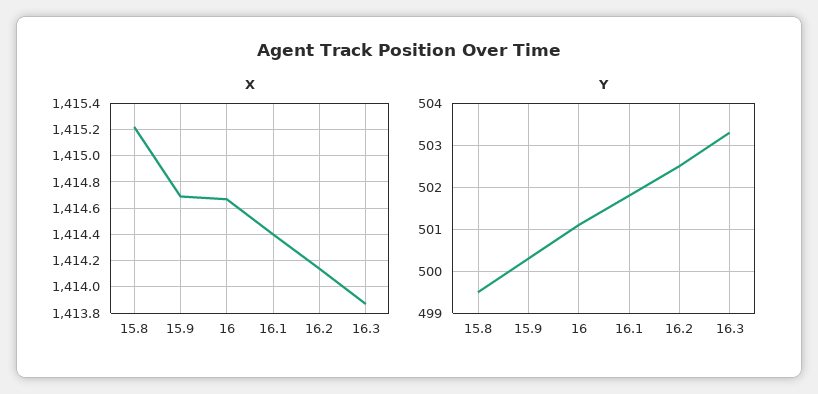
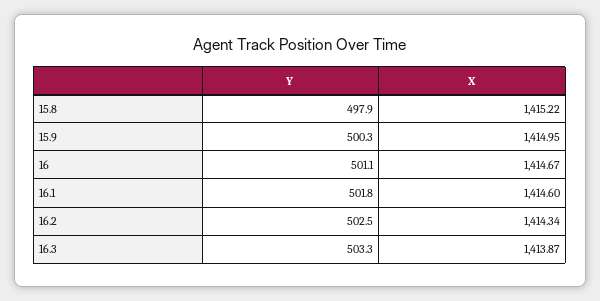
  {
    "X": {
      "15.8": 1415.22,
-     "15.9": 1414.7,
+     "15.9": 1414.95,
      "16": 1414.67,
-     "16.1": 1414.4,
+     "16.1": 1414.6,
-     "16.2": 1414.15,
+     "16.2": 1414.34,
      "16.3": 1413.87
    },
    "Y": {
-     "15.8": 499.5,
+     "15.8": 497.9,
      "15.9": 500.3,
      "16": 501.1,
      "16.1": 501.8,
      "16.2": 502.5,
      "16.3": 503.3
    }
  }

